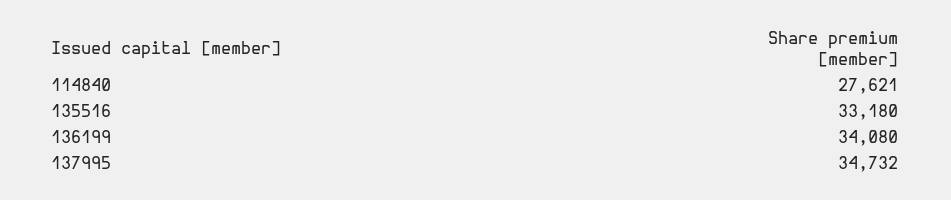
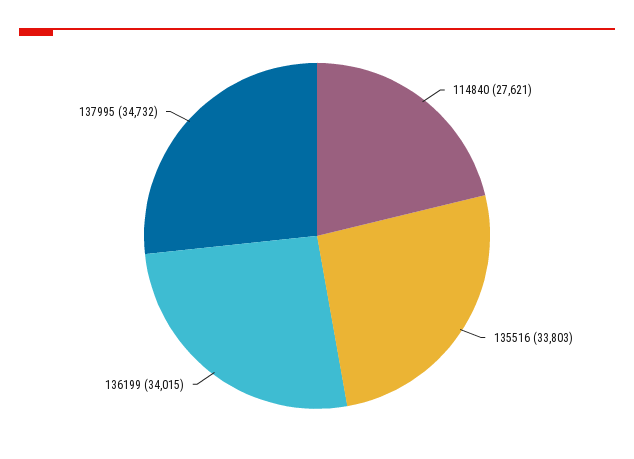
  {
    "114840": 27621,
-   "135516": 33180,
+   "135516": 33803,
-   "136199": 34080,
+   "136199": 34015,
    "137995": 34732
  }

